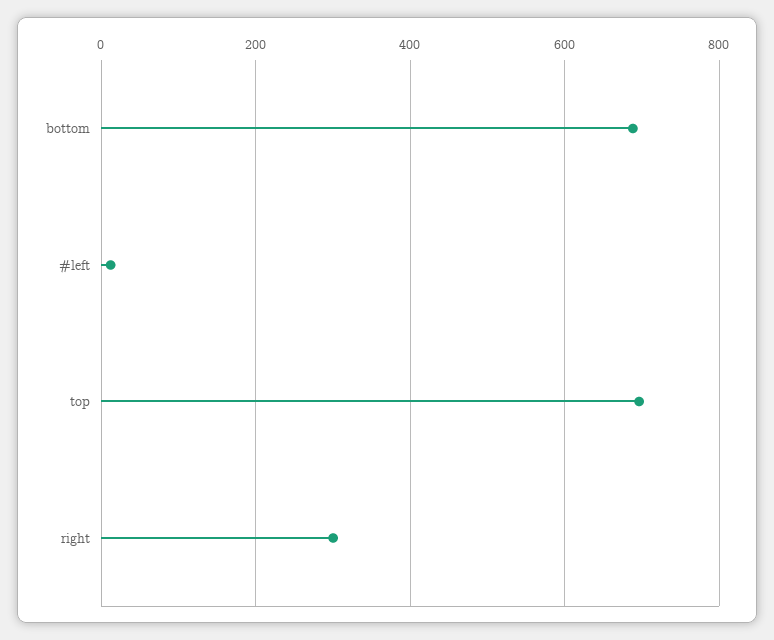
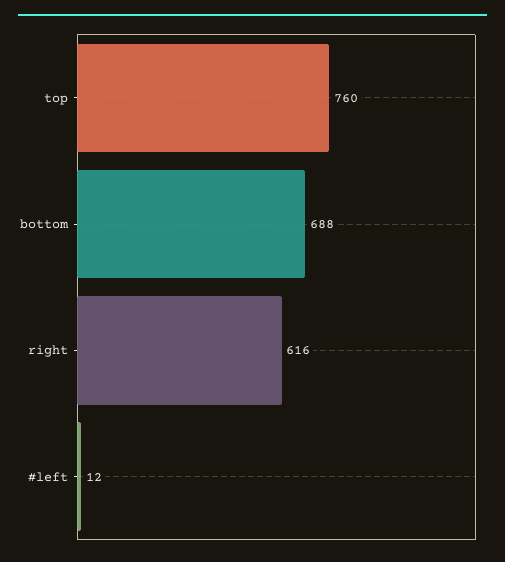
  {
    "bottom": 688,
    "#left": 12,
-   "top": 700,
+   "top": 760,
-   "right": 300
+   "right": 616
  }

